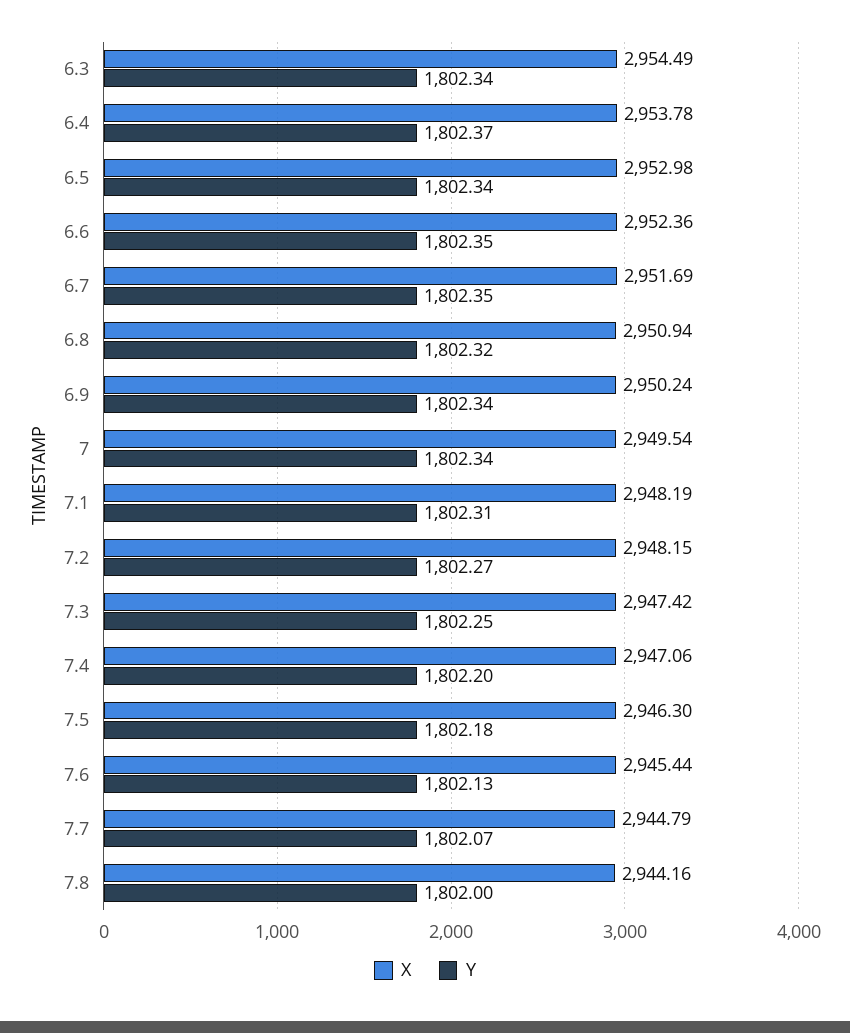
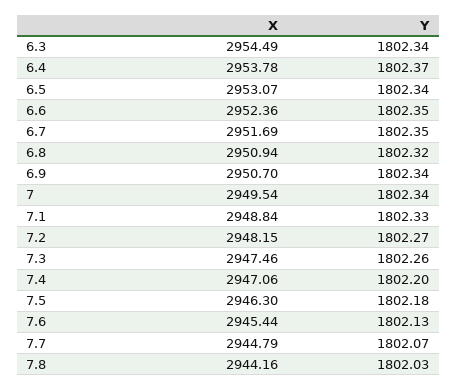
  {
    "X": {
      "6.3": 2954.49,
      "6.4": 2953.78,
-     "6.5": 2952.98,
+     "6.5": 2953.07,
      "6.6": 2952.36,
      "6.7": 2951.69,
      "6.8": 2950.94,
-     "6.9": 2950.24,
+     "6.9": 2950.7,
      "7": 2949.54,
-     "7.1": 2948.19,
+     "7.1": 2948.84,
      "7.2": 2948.15,
-     "7.3": 2947.42,
+     "7.3": 2947.46,
      "7.4": 2947.06,
      "7.5": 2946.3,
      "7.6": 2945.44,
      "7.7": 2944.79,
      "7.8": 2944.16
    },
    "Y": {
      "6.3": 1802.34,
      "6.4": 1802.37,
      "6.5": 1802.34,
      "6.6": 1802.35,
      "6.7": 1802.35,
      "6.8": 1802.32,
      "6.9": 1802.34,
      "7": 1802.34,
-     "7.1": 1802.31,
+     "7.1": 1802.33,
      "7.2": 1802.27,
-     "7.3": 1802.25,
+     "7.3": 1802.26,
      "7.4": 1802.2,
      "7.5": 1802.18,
      "7.6": 1802.13,
      "7.7": 1802.07,
-     "7.8": 1802
+     "7.8": 1802.03
    }
  }

